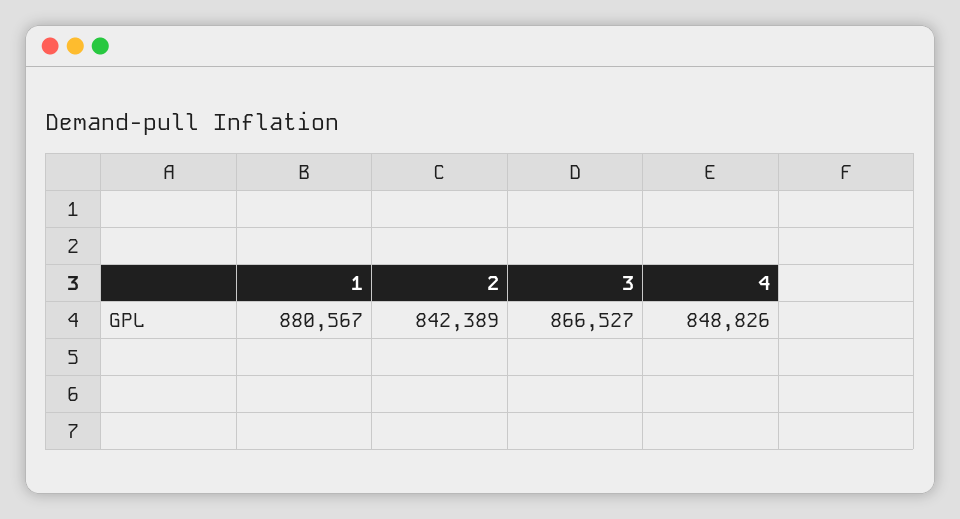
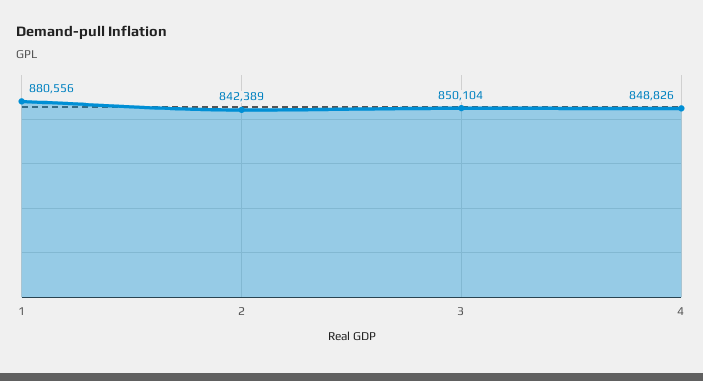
  {
-   "1": 880567,
+   "1": 880556,
    "2": 842389,
-   "3": 866527,
+   "3": 850104,
    "4": 848826
  }

